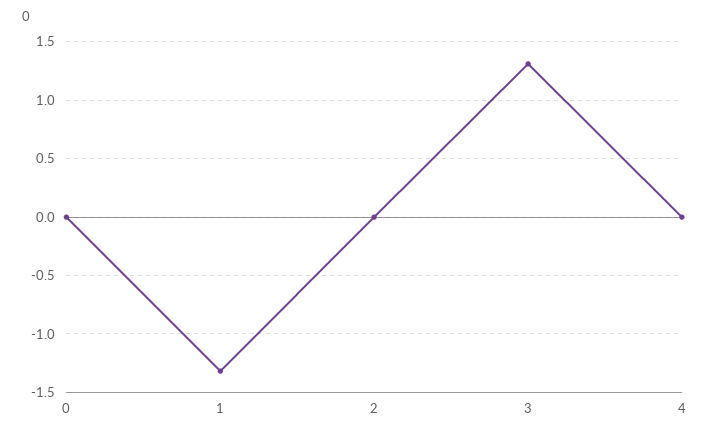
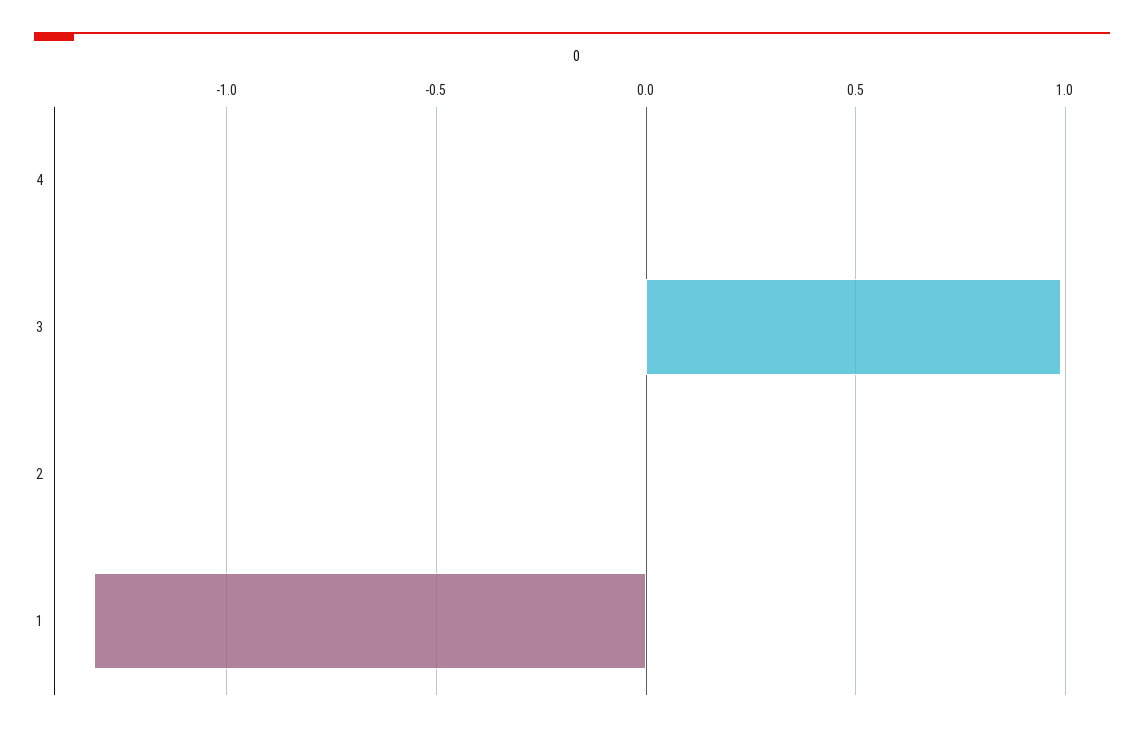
  {
-   "0": 0,
    "1": -1.3,
    "2": 0,
-   "3": 1.3,
+   "3": 1,
    "4": 0
  }

